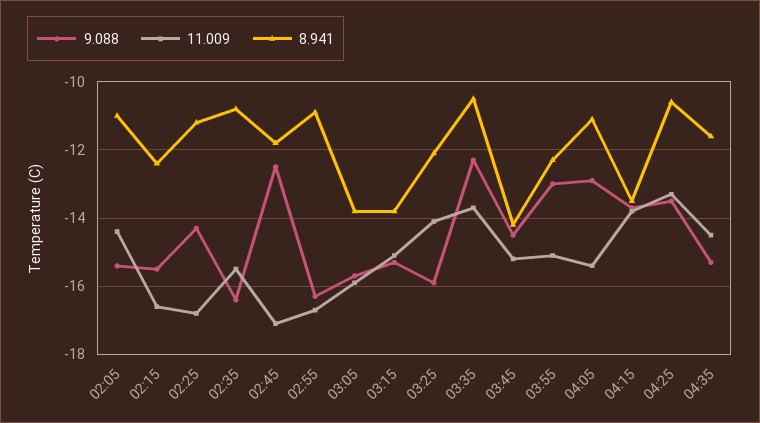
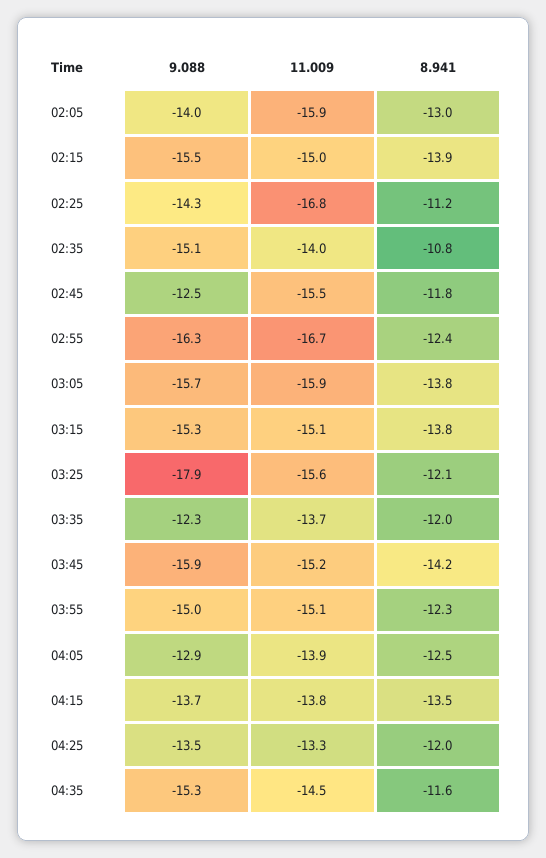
  {
    "9.088": {
-     "02:05": -15.5,
+     "02:05": -14,
      "02:15": -15.5,
      "02:25": -14.3,
-     "02:35": -16.5,
+     "02:35": -15.1,
      "02:45": -12.5,
      "02:55": -16.3,
      "03:05": -15.7,
      "03:15": -15.3,
-     "03:25": -16,
+     "03:25": -17.9,
      "03:35": -12.3,
-     "03:45": -14.5,
+     "03:45": -15.9,
-     "03:55": -13,
+     "03:55": -15,
      "04:05": -12.9,
      "04:15": -13.7,
      "04:25": -13.5,
      "04:35": -15.3
    },
    "11.009": {
-     "02:05": -14.5,
+     "02:05": -15.9,
-     "02:15": -16.5,
+     "02:15": -15,
      "02:25": -16.8,
-     "02:35": -15.5,
+     "02:35": -14,
-     "02:45": -17,
+     "02:45": -15.5,
      "02:55": -16.7,
      "03:05": -15.9,
      "03:15": -15.1,
-     "03:25": -14,
+     "03:25": -15.6,
      "03:35": -13.7,
      "03:45": -15.2,
      "03:55": -15.1,
-     "04:05": -15.5,
+     "04:05": -13.9,
      "04:15": -13.8,
      "04:25": -13.3,
      "04:35": -14.5
    },
    "8.941": {
-     "02:05": -11,
+     "02:05": -13,
-     "02:15": -12.5,
+     "02:15": -13.9,
      "02:25": -11.2,
      "02:35": -10.8,
      "02:45": -11.8,
-     "02:55": -11,
+     "02:55": -12.4,
      "03:05": -13.8,
      "03:15": -13.8,
      "03:25": -12.1,
-     "03:35": -10.5,
+     "03:35": -12,
      "03:45": -14.2,
      "03:55": -12.3,
-     "04:05": -11,
+     "04:05": -12.5,
      "04:15": -13.5,
-     "04:25": -10.5,
+     "04:25": -12,
      "04:35": -11.6
    }
  }

